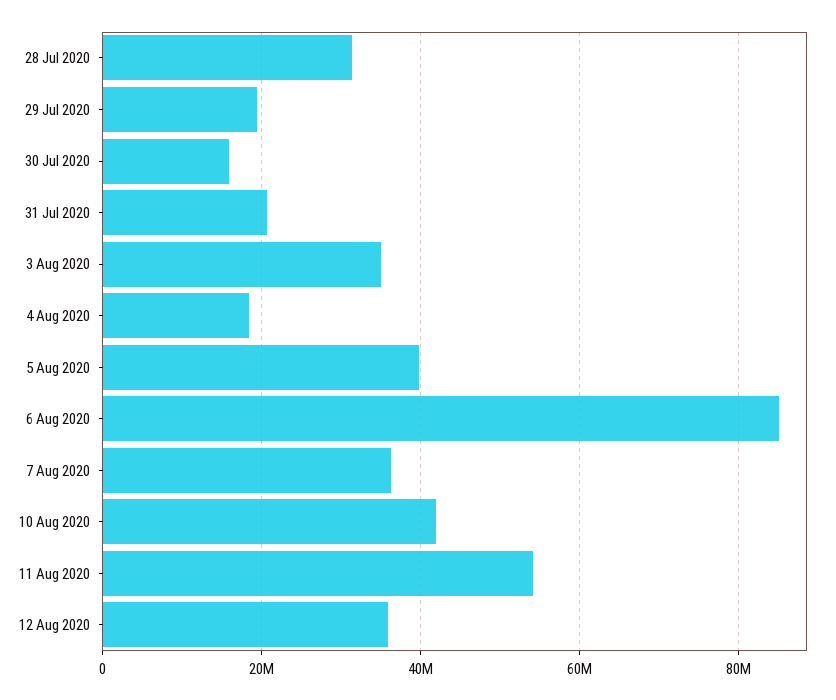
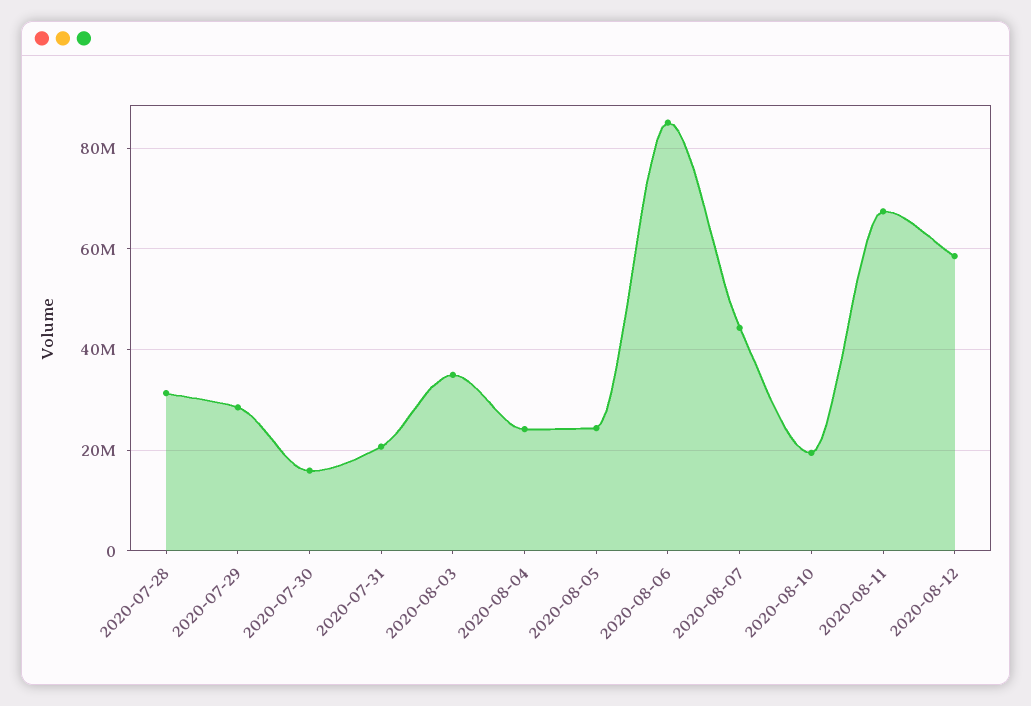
  {
    "28 Jul 2020": 32000000,
-   "29 Jul 2020": 20000000,
+   "29 Jul 2020": 28000000,
    "30 Jul 2020": 16000000,
    "31 Jul 2020": 20000000,
    "3 Aug 2020": 34000000,
-   "4 Aug 2020": 18000000,
+   "4 Aug 2020": 24000000,
-   "5 Aug 2020": 40000000,
+   "5 Aug 2020": 24000000,
    "6 Aug 2020": 86000000,
-   "7 Aug 2020": 36000000,
+   "7 Aug 2020": 44000000,
-   "10 Aug 2020": 42000000,
+   "10 Aug 2020": 20000000,
-   "11 Aug 2020": 54000000,
+   "11 Aug 2020": 68000000,
-   "12 Aug 2020": 36000000
+   "12 Aug 2020": 58000000
  }

